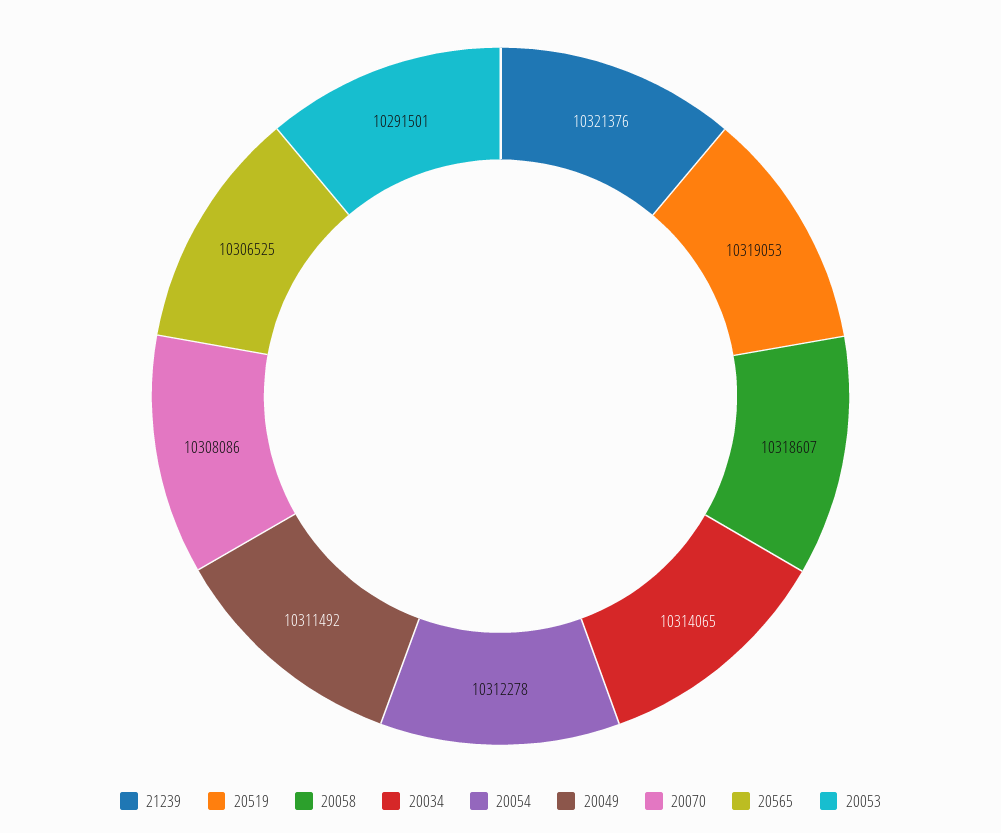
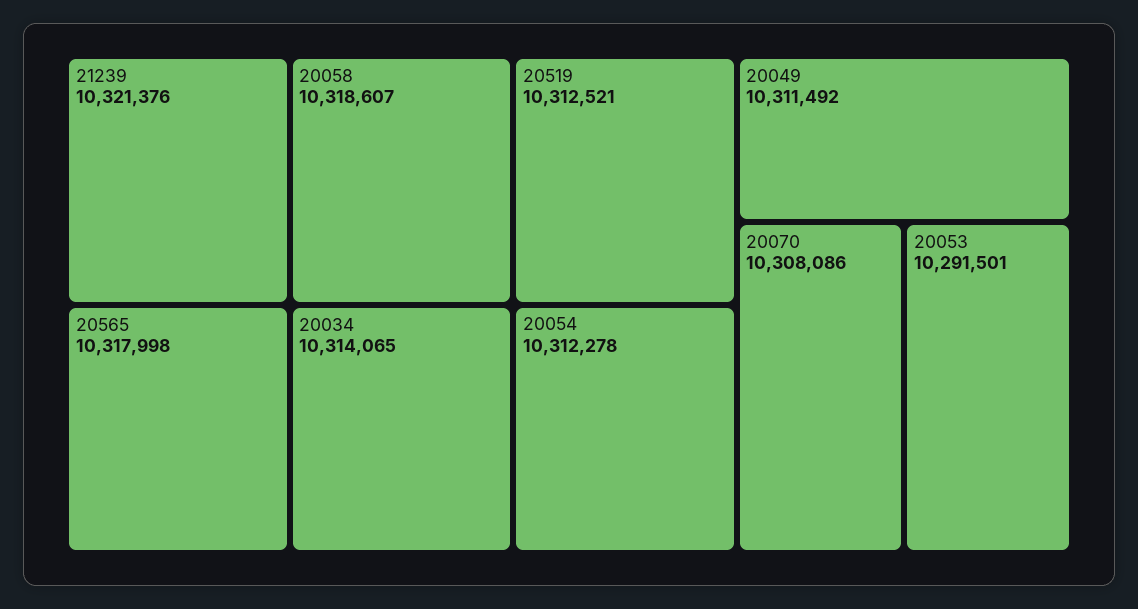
  {
    "21239": 10321376,
-   "20519": 10319053,
+   "20519": 10312521,
    "20058": 10318607,
    "20034": 10314065,
    "20054": 10312278,
    "20049": 10311492,
    "20070": 10308086,
-   "20565": 10306525,
+   "20565": 10317998,
    "20053": 10291501
  }

